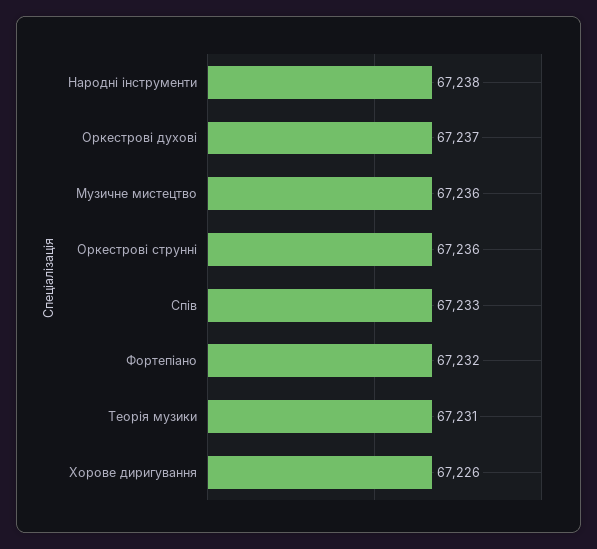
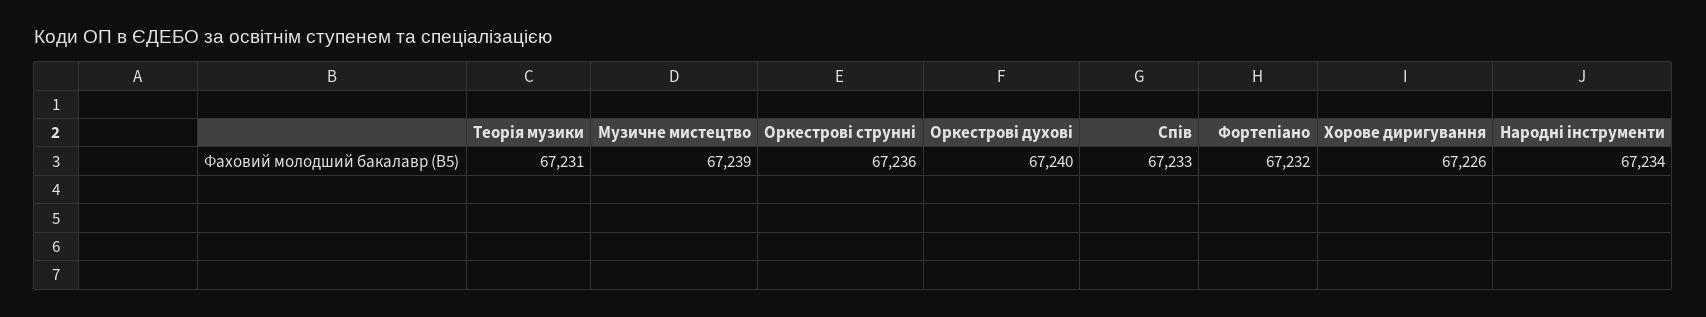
  {
-   "Народні інструменти": 67238,
+   "Народні інструменти": 67234,
-   "Оркестрові духові": 67237,
+   "Оркестрові духові": 67240,
-   "Музичне мистецтво": 67236,
+   "Музичне мистецтво": 67239,
    "Оркестрові струнні": 67236,
    "Спів": 67233,
    "Фортепіано": 67232,
    "Теорія музики": 67231,
    "Хорове диригування": 67226
  }

